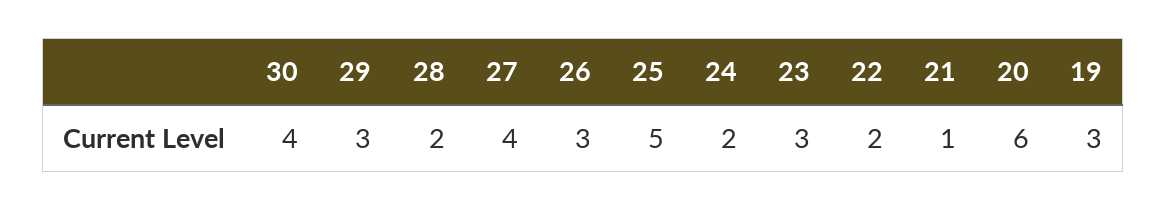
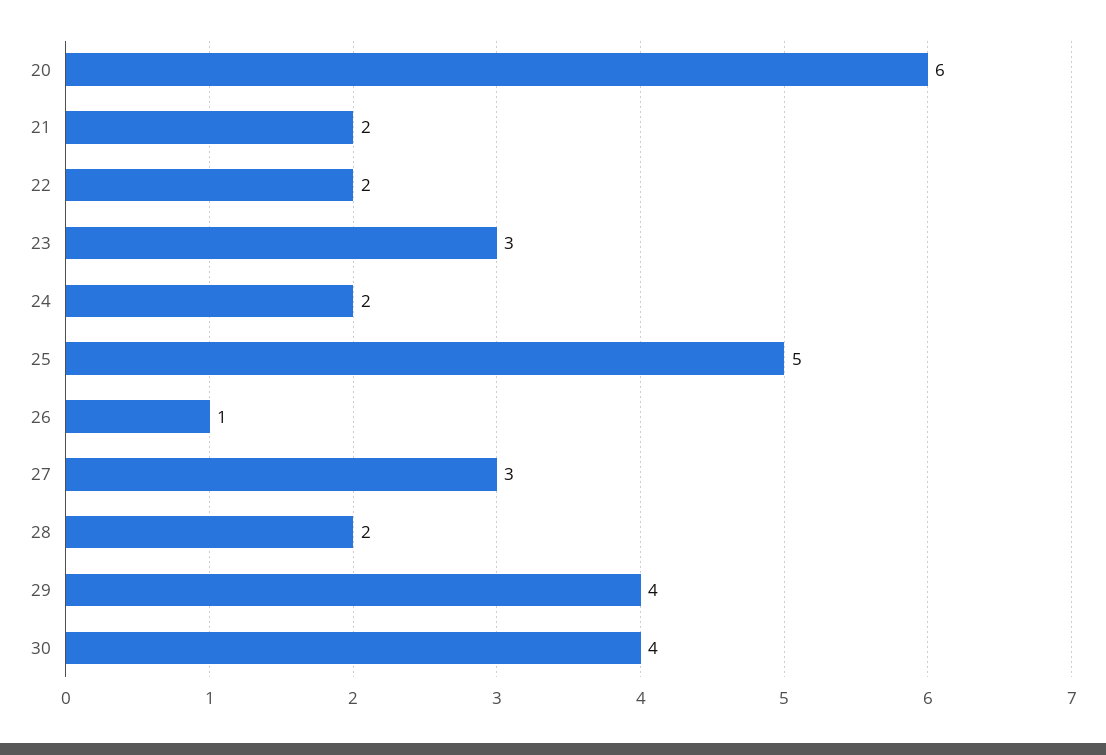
  {
    "30": 4,
-   "29": 3,
+   "29": 4,
    "28": 2,
-   "27": 4,
+   "27": 3,
-   "26": 3,
+   "26": 1,
    "25": 5,
    "24": 2,
    "23": 3,
    "22": 2,
-   "21": 1,
+   "21": 2,
-   "20": 6,
+   "20": 6
-   "19": 3
  }

